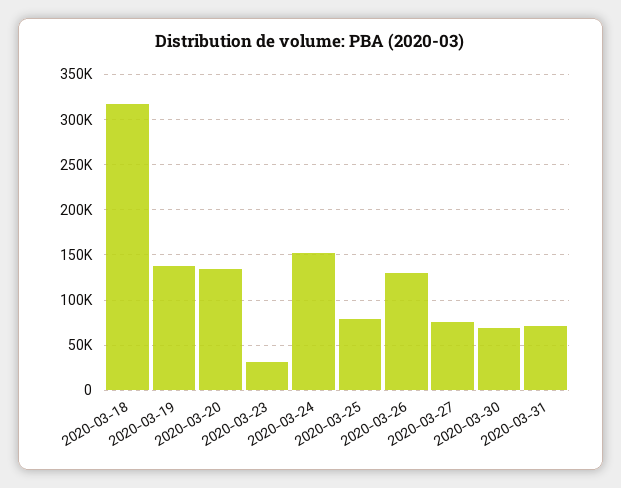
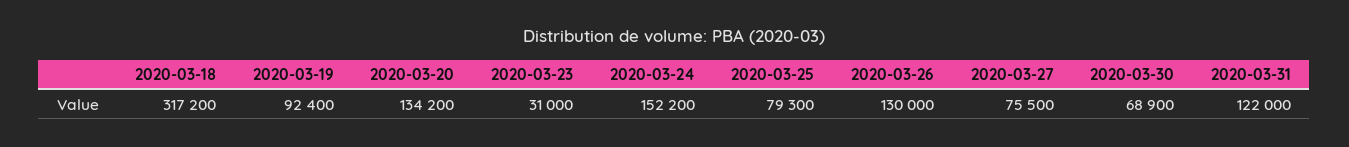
  {
    "2020-03-18": 317200,
-   "2020-03-19": 140000,
+   "2020-03-19": 92400,
    "2020-03-20": 134200,
    "2020-03-23": 31000,
    "2020-03-24": 152200,
    "2020-03-25": 79300,
    "2020-03-26": 130000,
    "2020-03-27": 75500,
    "2020-03-30": 68900,
-   "2020-03-31": 70000
+   "2020-03-31": 122000
  }

